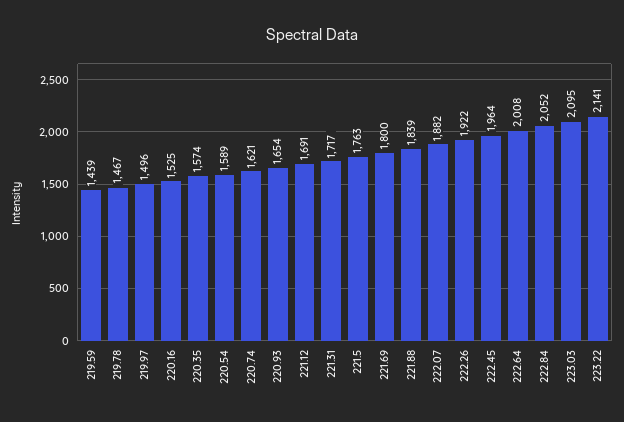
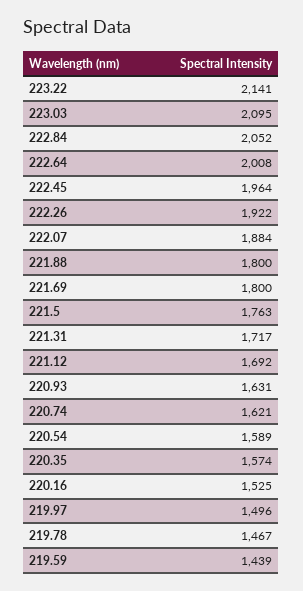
  {
    "219.59": 1439,
    "219.78": 1467,
    "219.97": 1496,
    "220.16": 1525,
    "220.35": 1574,
    "220.54": 1589,
    "220.74": 1621,
-   "220.93": 1654,
+   "220.93": 1631,
-   "221.12": 1691,
+   "221.12": 1692,
    "221.31": 1717,
    "221.5": 1763,
    "221.69": 1800,
-   "221.88": 1839,
+   "221.88": 1800,
-   "222.07": 1882,
+   "222.07": 1884,
    "222.26": 1922,
    "222.45": 1964,
    "222.64": 2008,
    "222.84": 2052,
    "223.03": 2095,
    "223.22": 2141
  }

